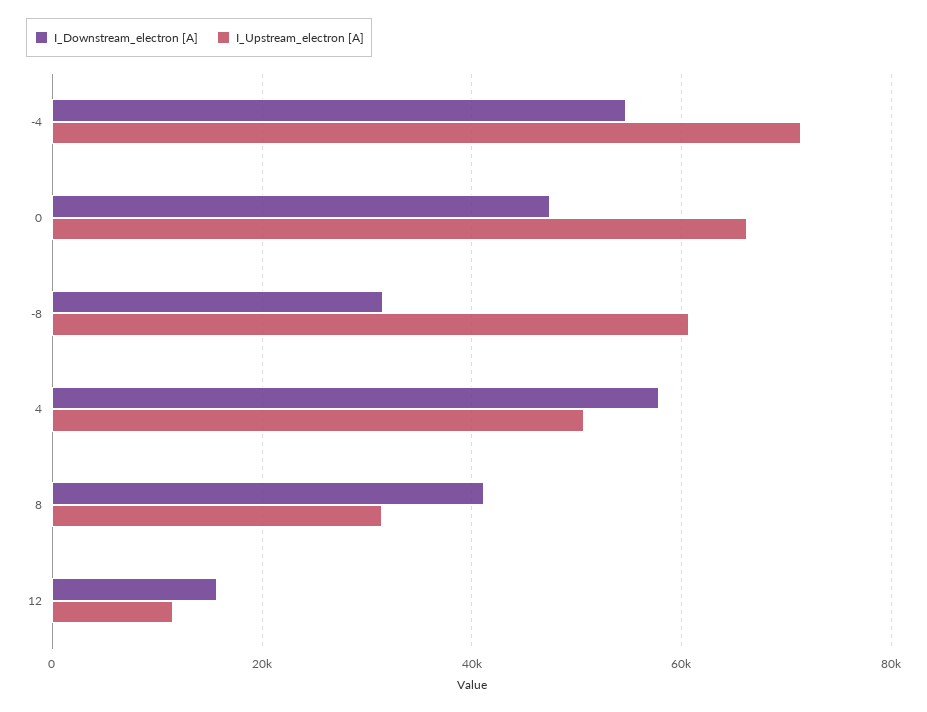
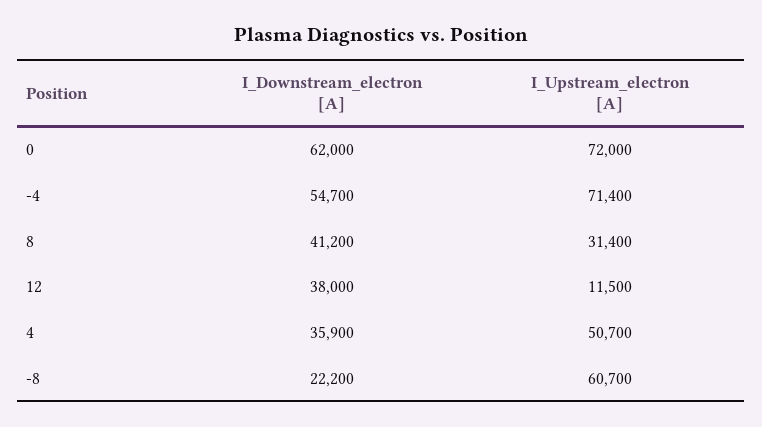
  {
    "I_Downstream_electron [A]": {
      "-4": 54700,
-     "0": 48000,
+     "0": 62000,
-     "-8": 32000,
+     "-8": 22200,
-     "4": 58000,
+     "4": 35900,
      "8": 41200,
-     "12": 16000
+     "12": 38000
    },
    "I_Upstream_electron [A]": {
      "-4": 71400,
-     "0": 66000,
+     "0": 72000,
      "-8": 60700,
      "4": 50700,
      "8": 31400,
      "12": 11500
    }
  }

